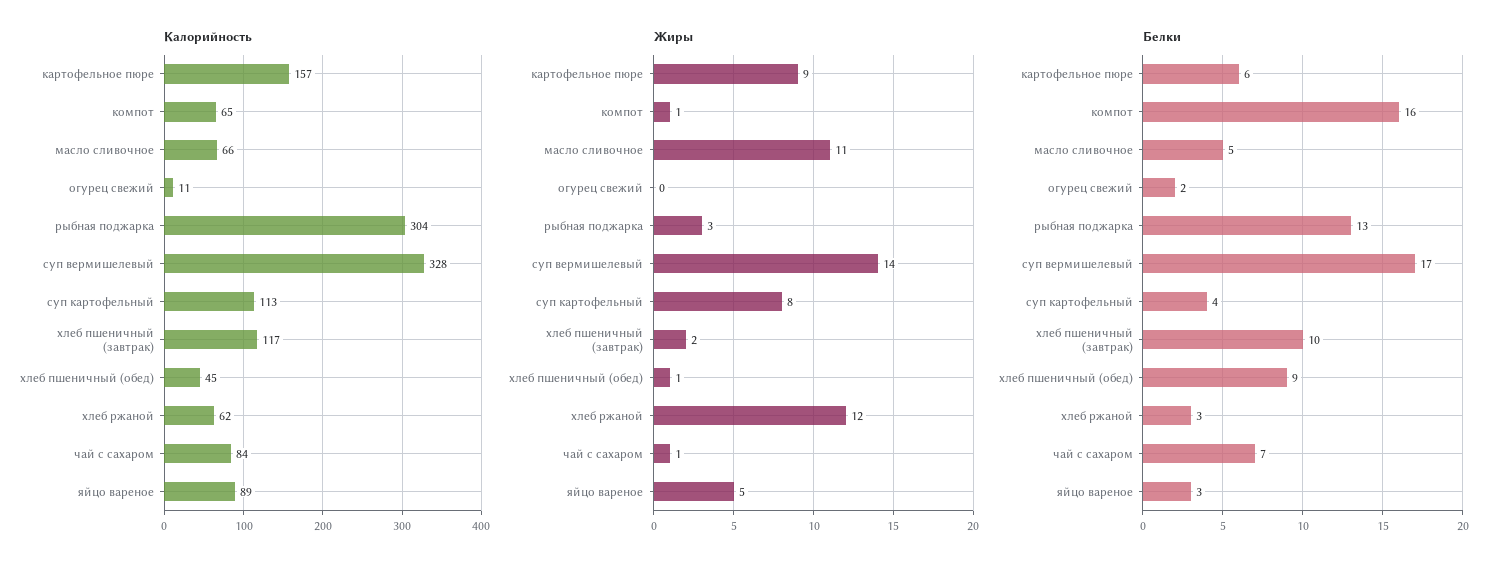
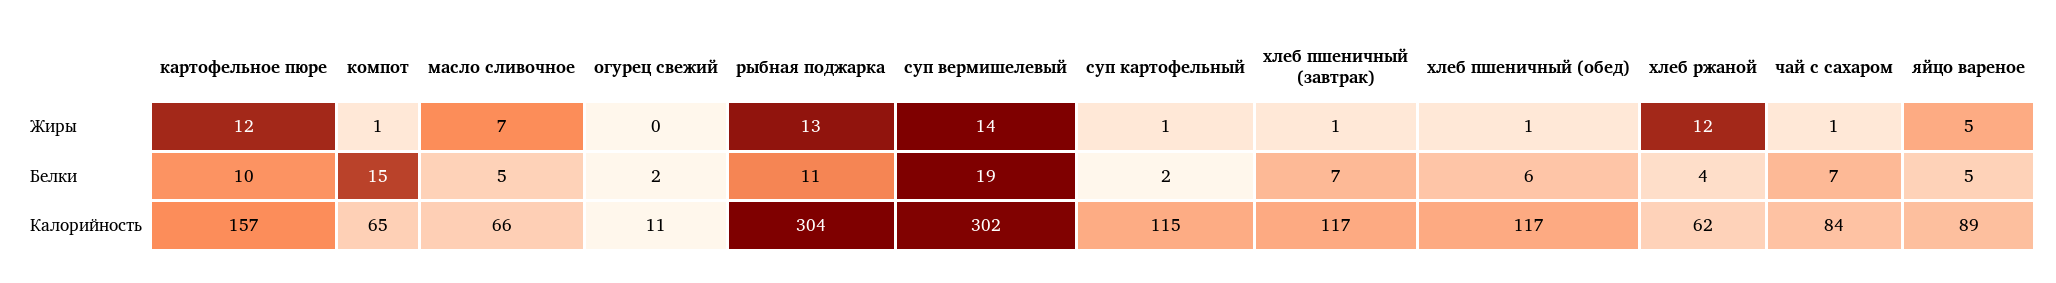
  {
    "Калорийность": {
      "картофельное пюре": 157,
      "компот": 65,
      "масло сливочное": 66,
      "огурец свежий": 11,
      "рыбная поджарка": 304,
-     "суп вермишелевый": 328,
+     "суп вермишелевый": 302,
-     "суп картофельный": 113,
+     "суп картофельный": 115,
      "хлеб пшеничный (завтрак)": 117,
-     "хлеб пшеничный (обед)": 45,
+     "хлеб пшеничный (обед)": 117,
      "хлеб ржаной": 62,
      "чай с сахаром": 84,
      "яйцо вареное": 89
    },
    "Жиры": {
-     "картофельное пюре": 9,
+     "картофельное пюре": 12,
      "компот": 1,
-     "масло сливочное": 11,
+     "масло сливочное": 7,
      "огурец свежий": 0,
-     "рыбная поджарка": 3,
+     "рыбная поджарка": 13,
      "суп вермишелевый": 14,
-     "суп картофельный": 8,
+     "суп картофельный": 1,
-     "хлеб пшеничный (завтрак)": 2,
+     "хлеб пшеничный (завтрак)": 1,
      "хлеб пшеничный (обед)": 1,
      "хлеб ржаной": 12,
      "чай с сахаром": 1,
      "яйцо вареное": 5
    },
    "Белки": {
-     "картофельное пюре": 6,
+     "картофельное пюре": 10,
-     "компот": 16,
+     "компот": 15,
      "масло сливочное": 5,
      "огурец свежий": 2,
-     "рыбная поджарка": 13,
+     "рыбная поджарка": 11,
-     "суп вермишелевый": 17,
+     "суп вермишелевый": 19,
-     "суп картофельный": 4,
+     "суп картофельный": 2,
-     "хлеб пшеничный (завтрак)": 10,
+     "хлеб пшеничный (завтрак)": 7,
-     "хлеб пшеничный (обед)": 9,
+     "хлеб пшеничный (обед)": 6,
-     "хлеб ржаной": 3,
+     "хлеб ржаной": 4,
      "чай с сахаром": 7,
-     "яйцо вареное": 3
+     "яйцо вареное": 5
    }
  }

